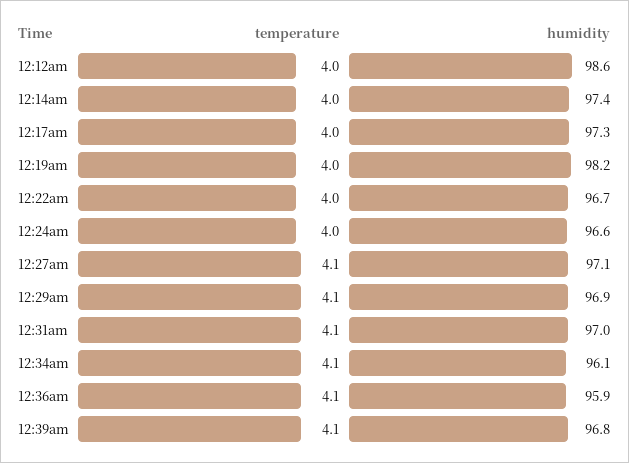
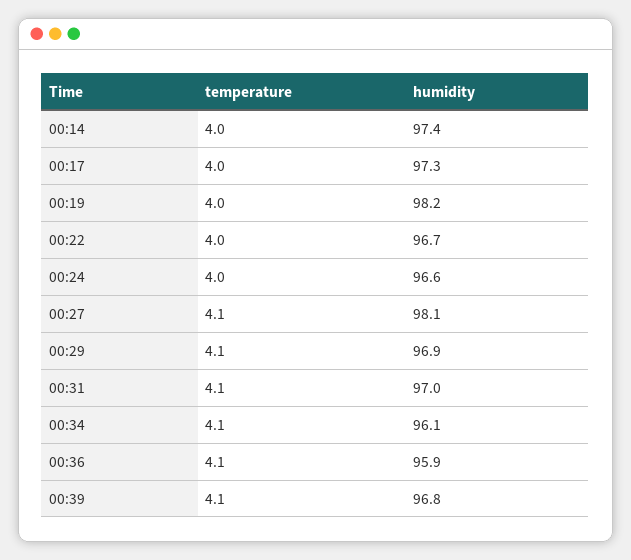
  {
    "temperature": {
-     "12:12am": 4,
      "12:14am": 4,
      "12:17am": 4,
      "12:19am": 4,
      "12:22am": 4,
      "12:24am": 4,
      "12:27am": 4.1,
      "12:29am": 4.1,
      "12:31am": 4.1,
      "12:34am": 4.1,
      "12:36am": 4.1,
      "12:39am": 4.1
    },
    "humidity": {
-     "12:12am": 98.6,
      "12:14am": 97.4,
      "12:17am": 97.3,
      "12:19am": 98.2,
      "12:22am": 96.7,
      "12:24am": 96.6,
-     "12:27am": 97.1,
+     "12:27am": 98.1,
      "12:29am": 96.9,
      "12:31am": 97,
      "12:34am": 96.1,
      "12:36am": 95.9,
      "12:39am": 96.8
    }
  }

